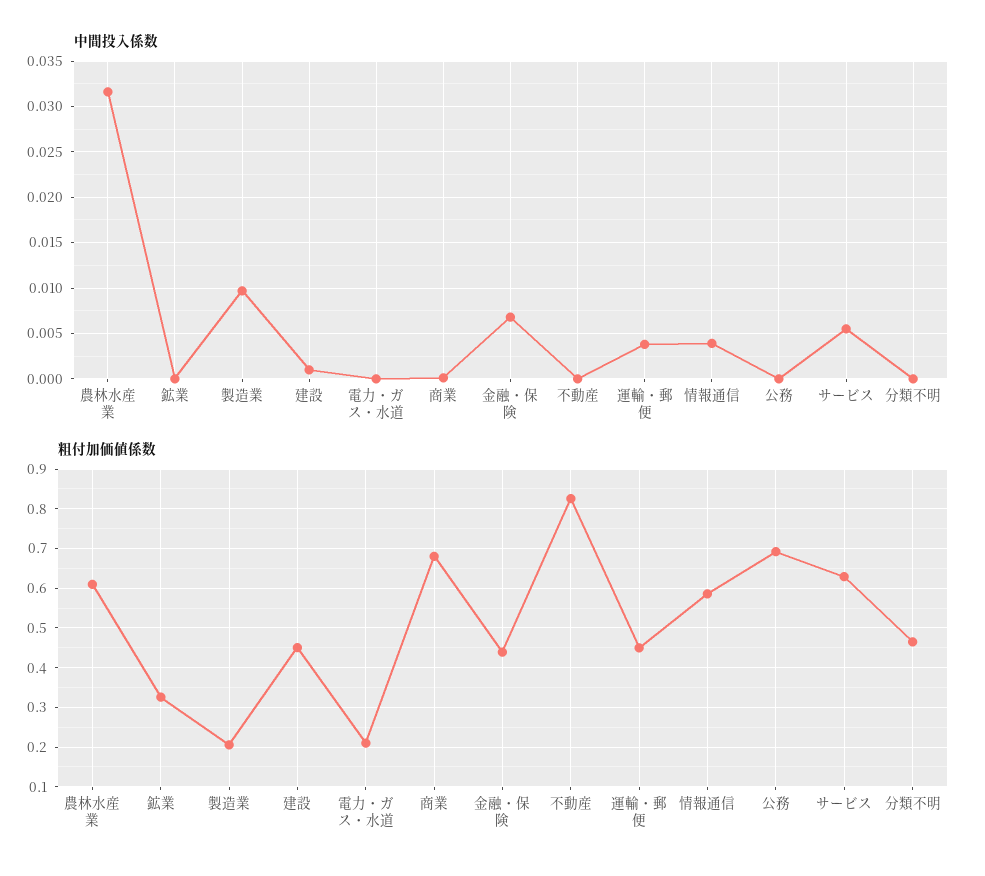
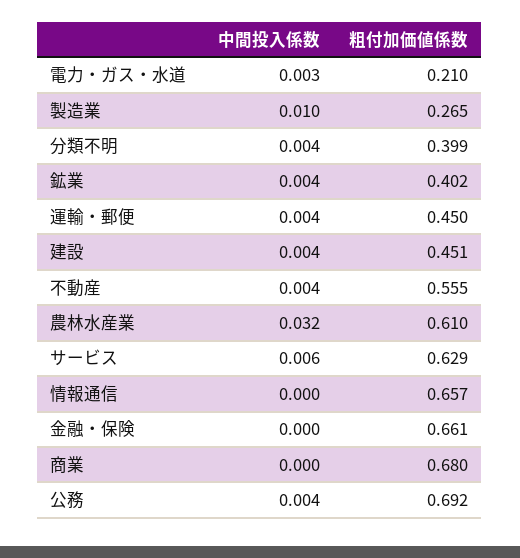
  {
    "中間投入係数": {
      "農林水産業": 0.032,
-     "鉱業": 0,
+     "鉱業": 0.004,
      "製造業": 0.01,
-     "建設": 0.001,
+     "建設": 0.004,
-     "電力・ガス・水道": 0,
+     "電力・ガス・水道": 0.003,
      "商業": 0,
-     "金融・保険": 0.007,
+     "金融・保険": 0,
-     "不動産": 0,
+     "不動産": 0.004,
      "運輸・郵便": 0.004,
-     "情報通信": 0.004,
+     "情報通信": 0,
-     "公務": 0,
+     "公務": 0.004,
      "サービス": 0.006,
-     "分類不明": 0
+     "分類不明": 0.004
    },
    "粗付加価値係数": {
      "農林水産業": 0.61,
-     "鉱業": 0.32,
+     "鉱業": 0.402,
-     "製造業": 0.2,
+     "製造業": 0.265,
      "建設": 0.451,
      "電力・ガス・水道": 0.21,
      "商業": 0.68,
-     "金融・保険": 0.44,
+     "金融・保険": 0.661,
-     "不動産": 0.82,
+     "不動産": 0.555,
      "運輸・郵便": 0.45,
-     "情報通信": 0.58,
+     "情報通信": 0.657,
      "公務": 0.692,
      "サービス": 0.629,
-     "分類不明": 0.46
+     "分類不明": 0.399
    }
  }

